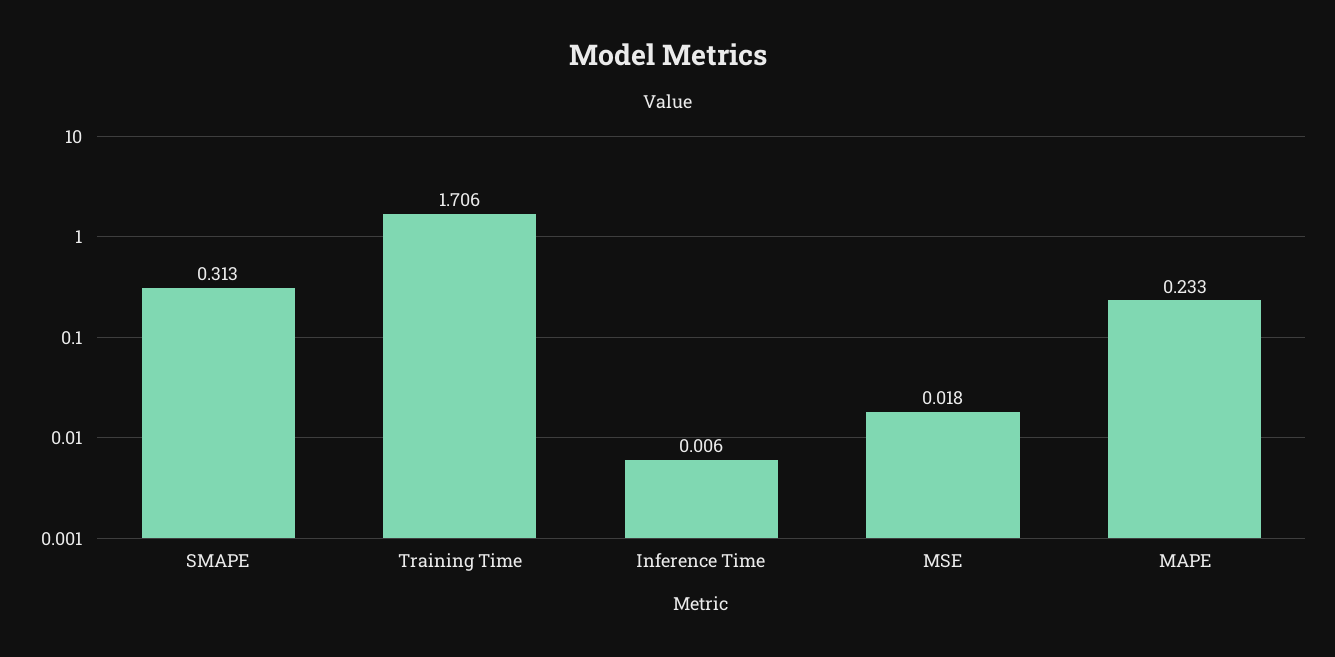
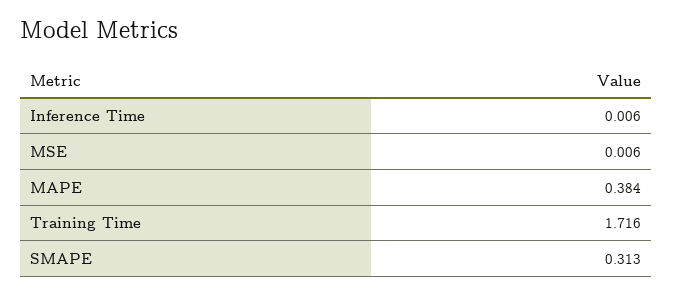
  {
    "SMAPE": 0.313,
-   "Training Time": 1.706,
+   "Training Time": 1.716,
    "Inference Time": 0.006,
-   "MSE": 0.018,
+   "MSE": 0.006,
-   "MAPE": 0.233
+   "MAPE": 0.384
  }

